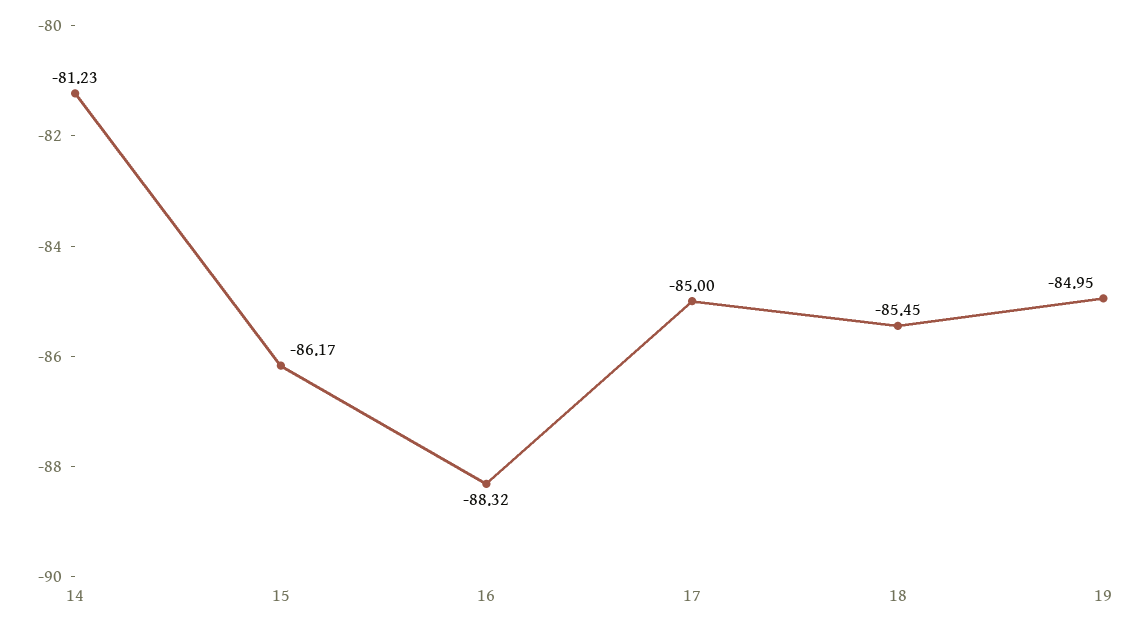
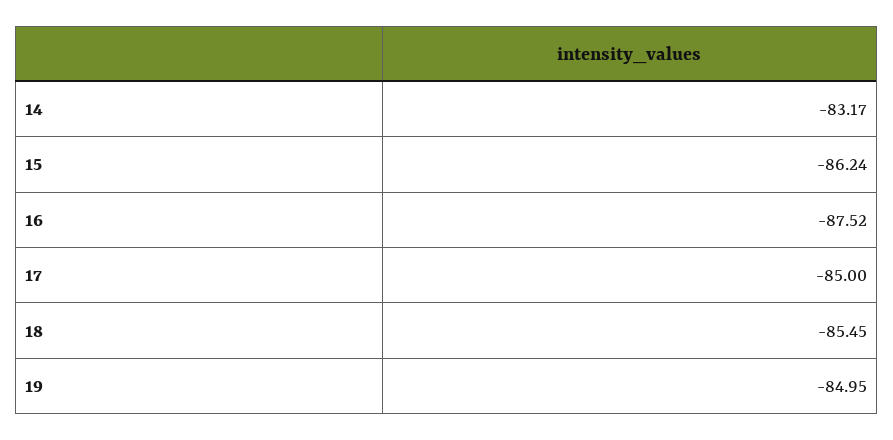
  {
-   "14": -81.23,
+   "14": -83.17,
-   "15": -86.17,
+   "15": -86.24,
-   "16": -88.32,
+   "16": -87.52,
    "17": -85,
    "18": -85.45,
    "19": -84.95
  }

